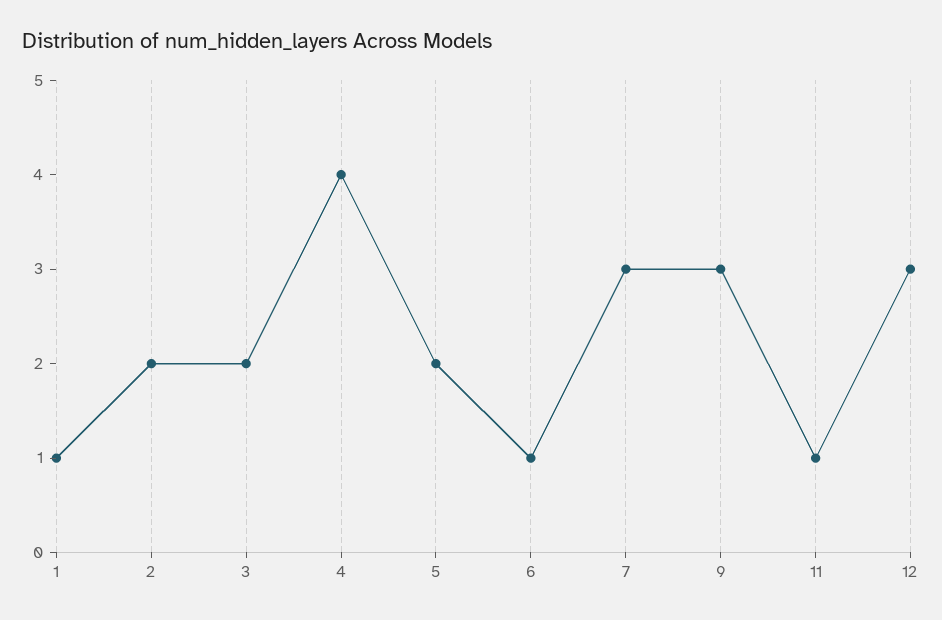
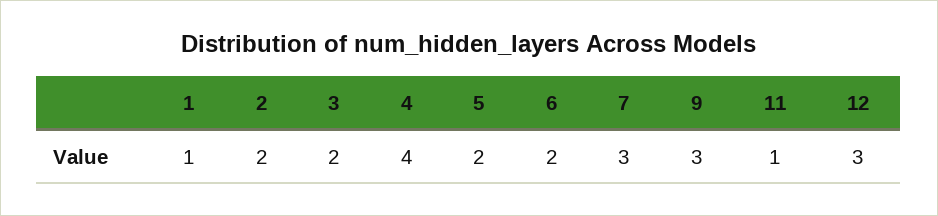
  {
    "1": 1,
    "2": 2,
    "3": 2,
    "4": 4,
    "5": 2,
-   "6": 1,
+   "6": 2,
    "7": 3,
    "9": 3,
    "11": 1,
    "12": 3
  }

